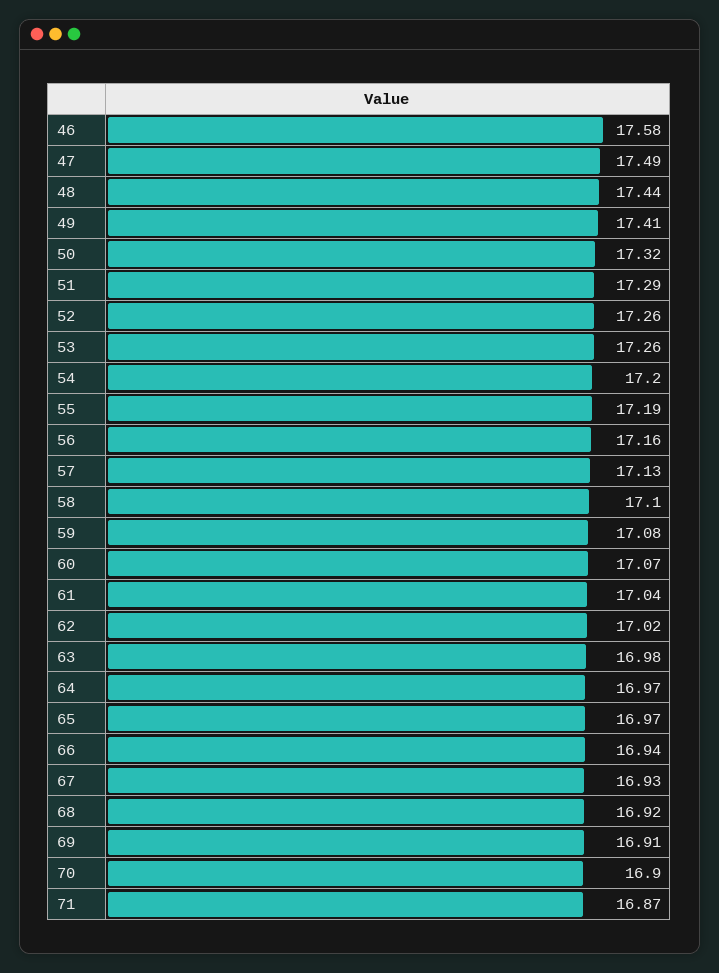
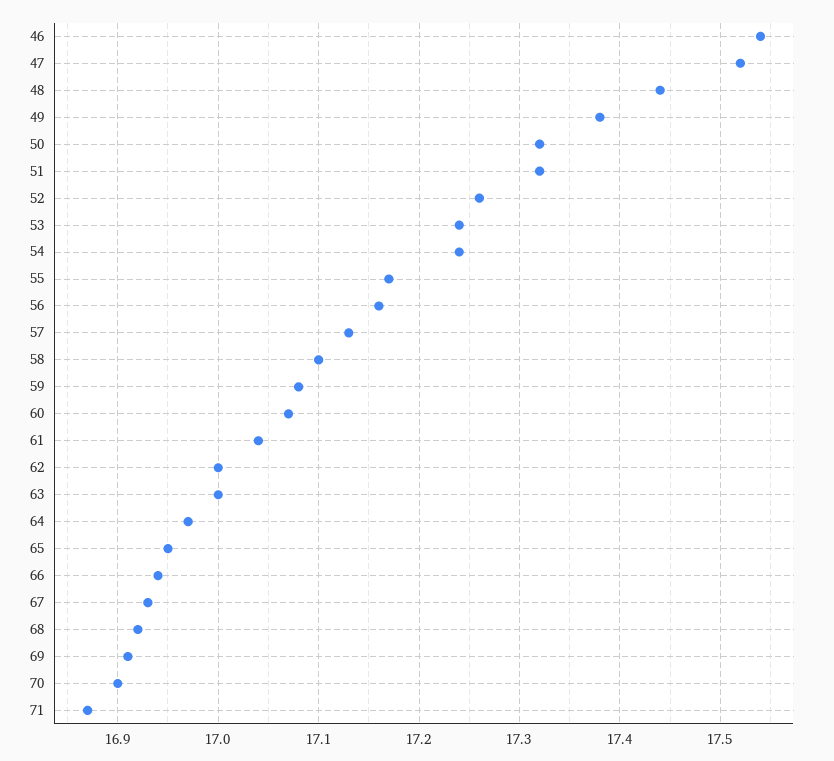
  {
-   "46": 17.58,
+   "46": 17.54,
-   "47": 17.49,
+   "47": 17.52,
    "48": 17.44,
-   "49": 17.41,
+   "49": 17.38,
    "50": 17.32,
-   "51": 17.29,
+   "51": 17.32,
    "52": 17.26,
-   "53": 17.26,
+   "53": 17.24,
-   "54": 17.2,
+   "54": 17.24,
-   "55": 17.19,
+   "55": 17.17,
    "56": 17.16,
    "57": 17.13,
    "58": 17.1,
    "59": 17.08,
    "60": 17.07,
    "61": 17.04,
-   "62": 17.02,
+   "62": 17,
-   "63": 16.98,
+   "63": 17,
    "64": 16.97,
-   "65": 16.97,
+   "65": 16.95,
    "66": 16.94,
    "67": 16.93,
    "68": 16.92,
    "69": 16.91,
    "70": 16.9,
    "71": 16.87
  }

